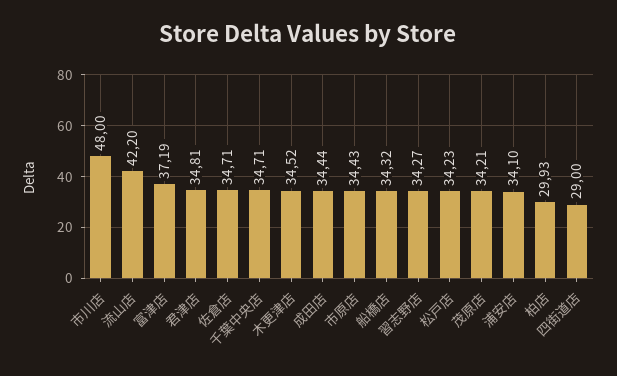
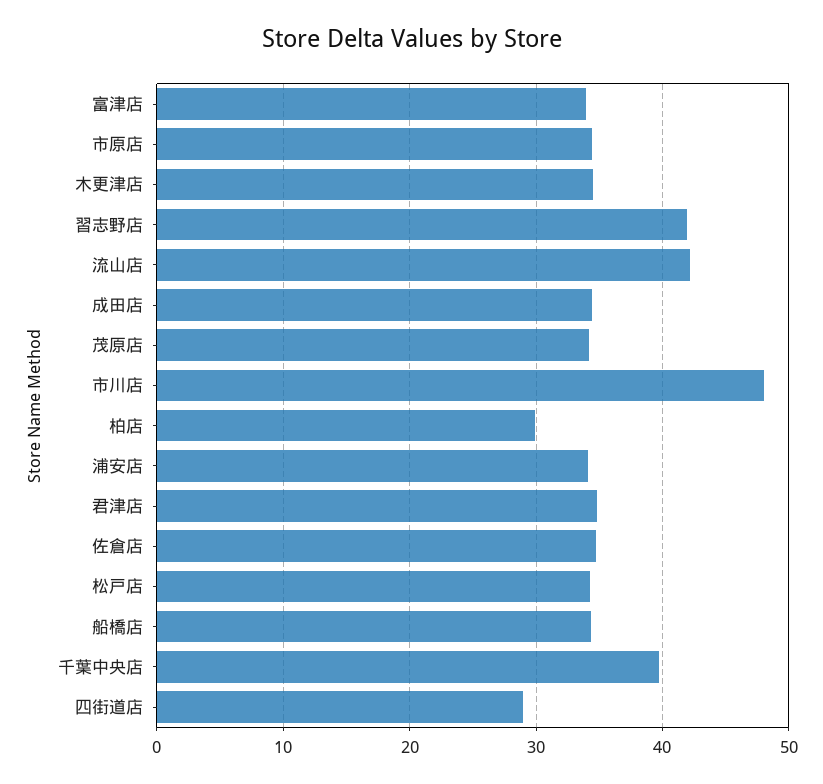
  {
    "市川店": 48,
    "流山店": 42.2,
-   "富津店": 37.19,
+   "富津店": 34,
    "君津店": 34.81,
    "佐倉店": 34.71,
-   "千葉中央店": 34.71,
+   "千葉中央店": 40,
    "木更津店": 34.52,
    "成田店": 34.44,
    "市原店": 34.43,
    "船橋店": 34.32,
-   "習志野店": 34.27,
+   "習志野店": 42,
    "松戸店": 34.23,
    "茂原店": 34.21,
    "浦安店": 34.1,
    "柏店": 29.93,
    "四街道店": 29
  }

